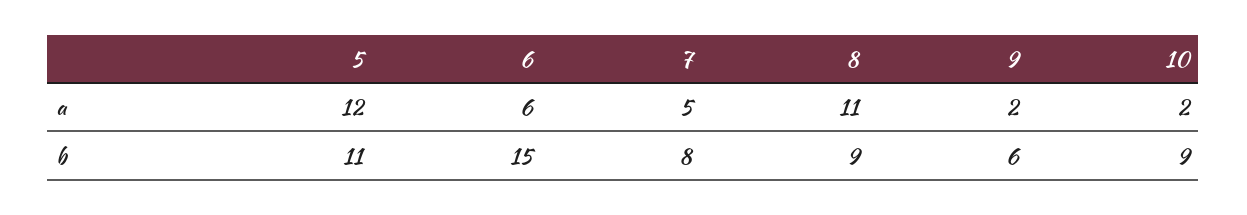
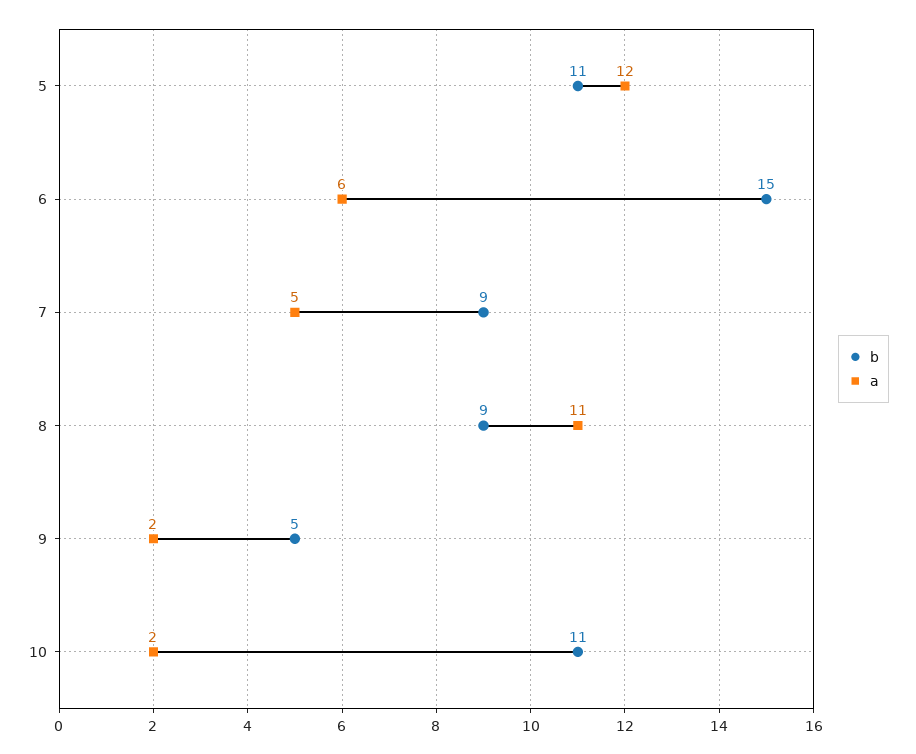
  {
    "a": {
      "5": 12,
      "6": 6,
      "7": 5,
      "8": 11,
      "9": 2,
      "10": 2
    },
    "b": {
      "5": 11,
      "6": 15,
-     "7": 8,
+     "7": 9,
      "8": 9,
-     "9": 6,
+     "9": 5,
-     "10": 9
+     "10": 11
    }
  }

